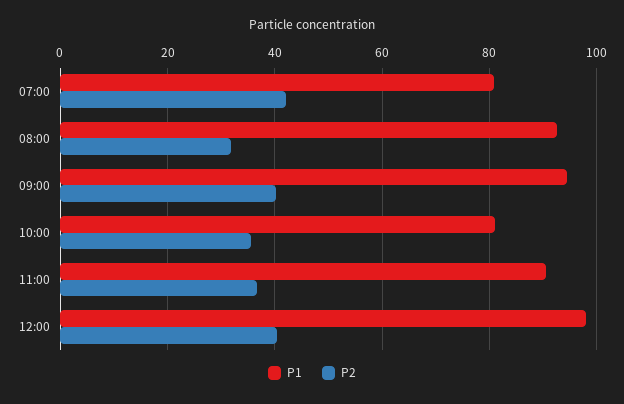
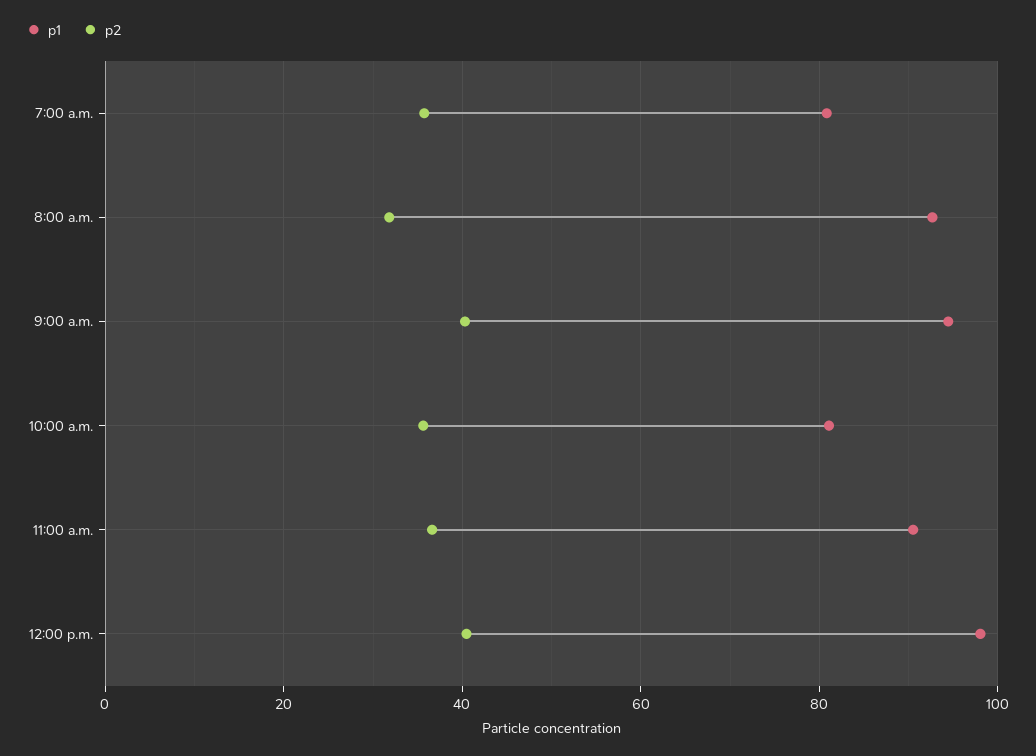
  {
    "P1": {
      "07:00": 80,
      "08:00": 92,
      "09:00": 94,
      "10:00": 82,
      "11:00": 90,
      "12:00": 98
    },
    "P2": {
-     "07:00": 42,
+     "07:00": 36,
      "08:00": 32,
      "09:00": 40,
      "10:00": 36,
      "11:00": 36,
      "12:00": 40
    }
  }

